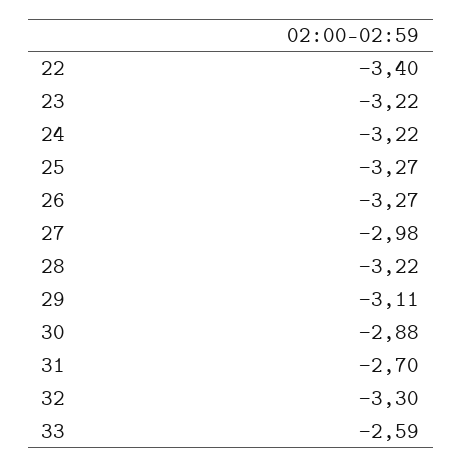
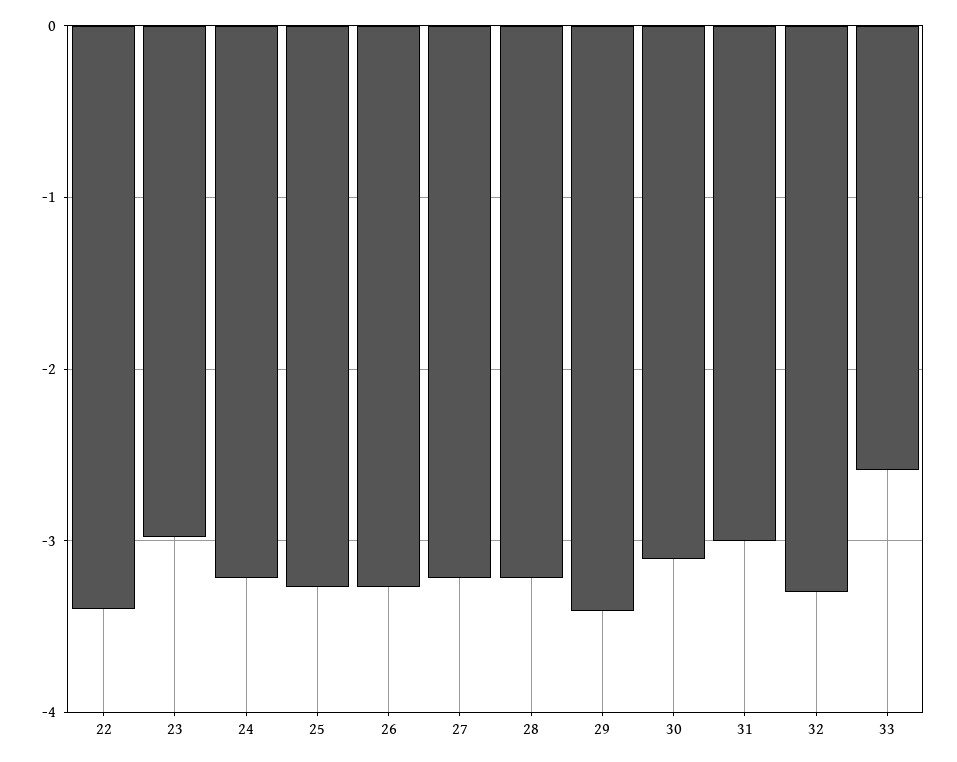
  {
    "22": -3.4,
-   "23": -3.22,
+   "23": -3,
    "24": -3.22,
    "25": -3.27,
    "26": -3.27,
-   "27": -2.98,
+   "27": -3.2,
    "28": -3.22,
-   "29": -3.11,
+   "29": -3.4,
-   "30": -2.88,
+   "30": -3.1,
-   "31": -2.7,
+   "31": -3,
    "32": -3.3,
    "33": -2.59
  }

